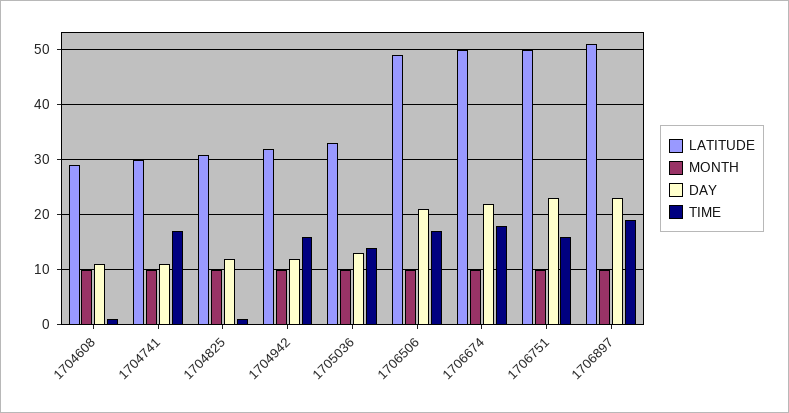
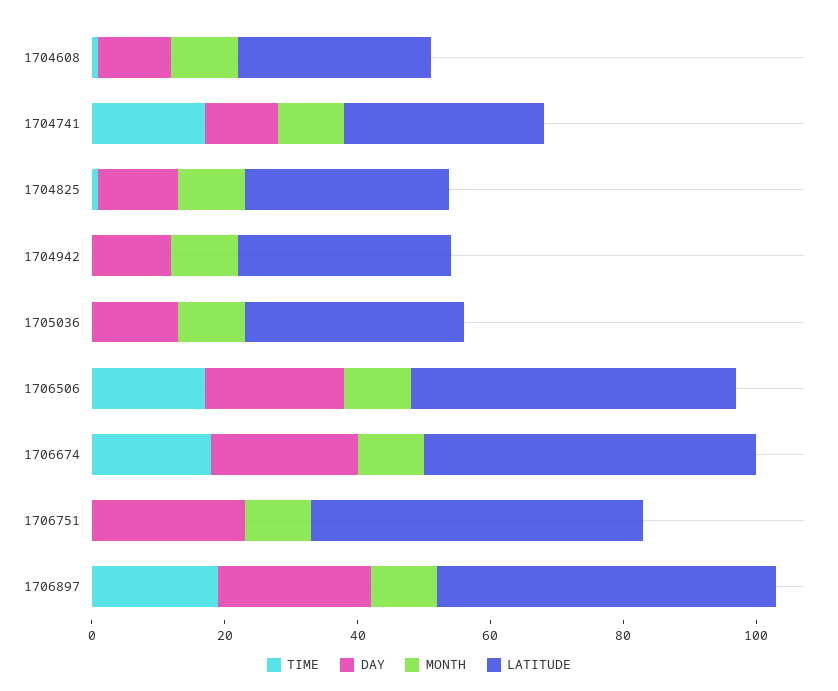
  {
    "LATITUDE": {
      "1704608": 30,
      "1704741": 30,
      "1704825": 30,
      "1704942": 32,
      "1705036": 34,
      "1706506": 50,
      "1706674": 50,
      "1706751": 50,
      "1706897": 52
    },
    "MONTH": {
      "1704608": 10,
      "1704741": 10,
      "1704825": 10,
      "1704942": 10,
      "1705036": 10,
      "1706506": 10,
      "1706674": 10,
      "1706751": 10,
      "1706897": 10
    },
    "DAY": {
      "1704608": 12,
      "1704741": 12,
      "1704825": 12,
      "1704942": 12,
      "1705036": 14,
      "1706506": 22,
      "1706674": 22,
      "1706751": 24,
      "1706897": 24
    },
    "TIME": {
      "1704608": 2,
      "1704741": 18,
      "1704825": 2,
-     "1704942": 16,
+     "1704942": 0,
-     "1705036": 14,
+     "1705036": 0,
      "1706506": 18,
      "1706674": 18,
-     "1706751": 16,
+     "1706751": 0,
      "1706897": 20
    }
  }

